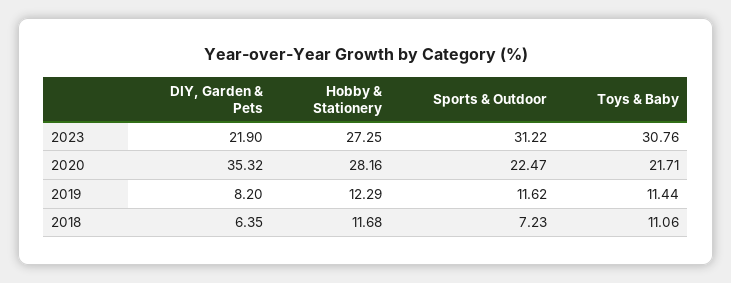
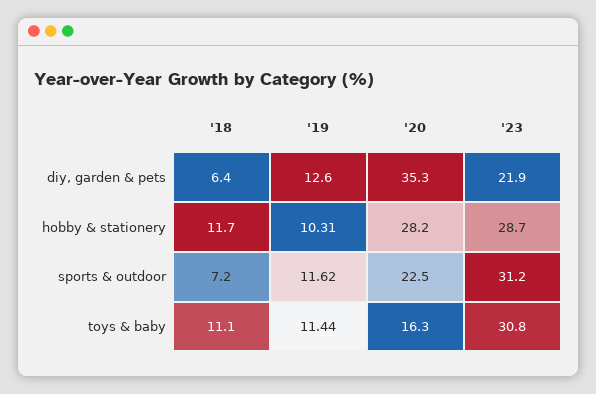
  {
    "DIY, Garden & Pets": {
      "2023": 21.9,
      "2020": 35.32,
-     "2019": 8.2,
+     "2019": 12.6,
      "2018": 6.35
    },
    "Hobby & Stationery": {
-     "2023": 27.25,
+     "2023": 28.7,
      "2020": 28.16,
-     "2019": 12.29,
+     "2019": 10.31,
      "2018": 11.68
    },
    "Sports & Outdoor": {
      "2023": 31.22,
      "2020": 22.47,
      "2019": 11.62,
      "2018": 7.23
    },
    "Toys & Baby": {
      "2023": 30.76,
-     "2020": 21.71,
+     "2020": 16.3,
      "2019": 11.44,
      "2018": 11.06
    }
  }

